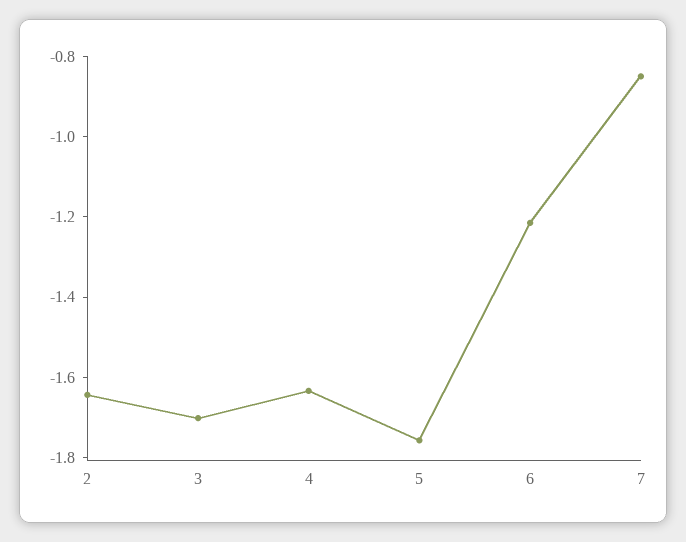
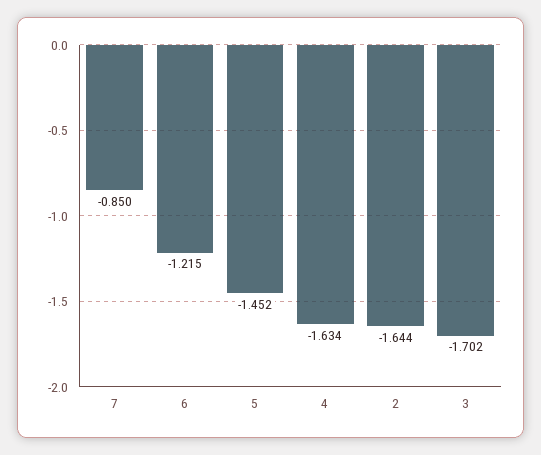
  {
    "2": -1.644,
    "3": -1.702,
    "4": -1.634,
-   "5": -1.75,
+   "5": -1.452,
    "6": -1.215,
    "7": -0.85
  }

